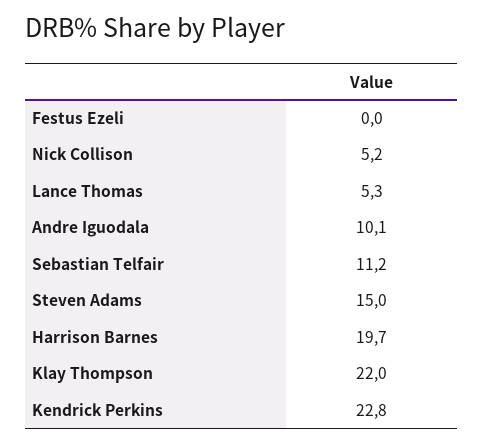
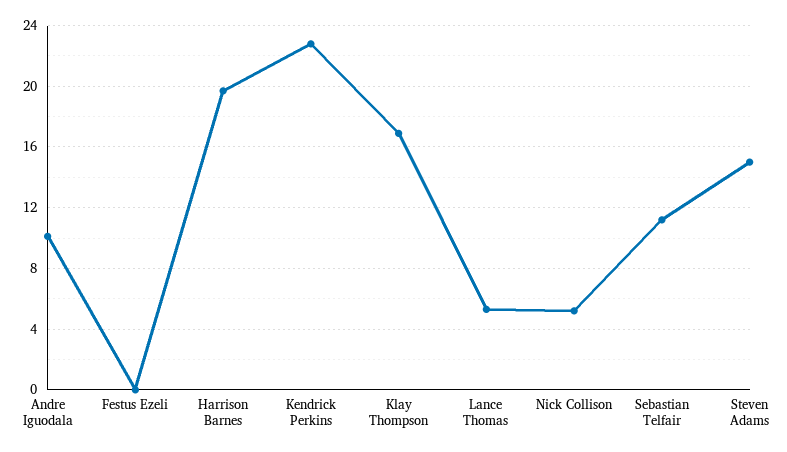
  {
    "Festus Ezeli": 0,
    "Nick Collison": 5.2,
    "Lance Thomas": 5.3,
    "Andre Iguodala": 10.1,
    "Sebastian Telfair": 11.2,
    "Steven Adams": 15,
    "Harrison Barnes": 19.7,
-   "Klay Thompson": 22,
+   "Klay Thompson": 17,
    "Kendrick Perkins": 22.8
  }

